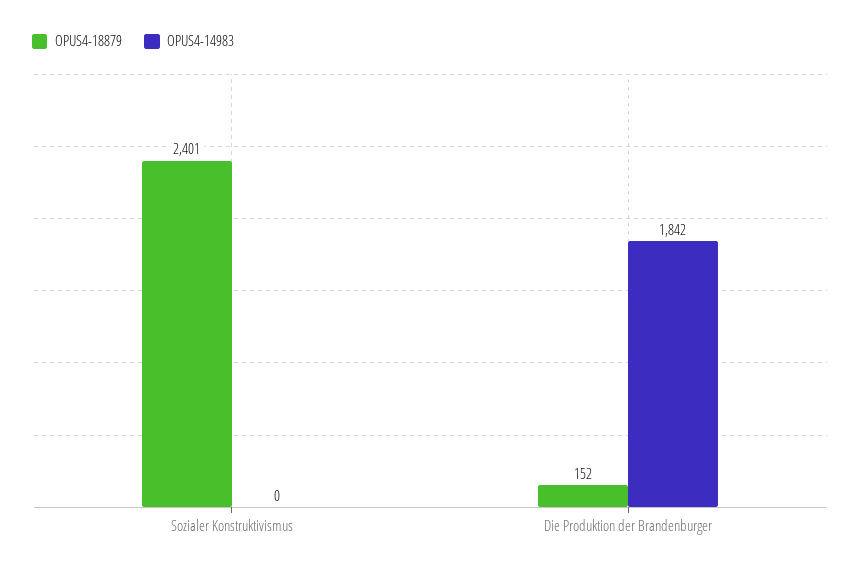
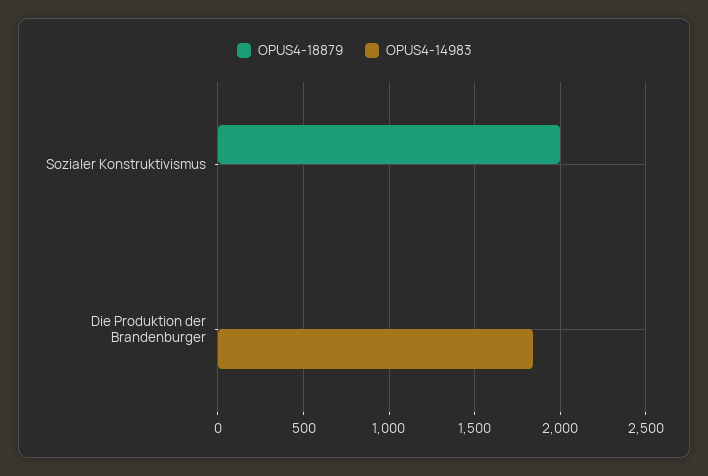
  {
    "OPUS4-18879": {
-     "Sozialer Konstruktivismus": 2401,
+     "Sozialer Konstruktivismus": 2000,
-     "Die Produktion der Brandenburger": 152
+     "Die Produktion der Brandenburger": 0
    },
    "OPUS4-14983": {
      "Sozialer Konstruktivismus": 0,
      "Die Produktion der Brandenburger": 1842
    }
  }

